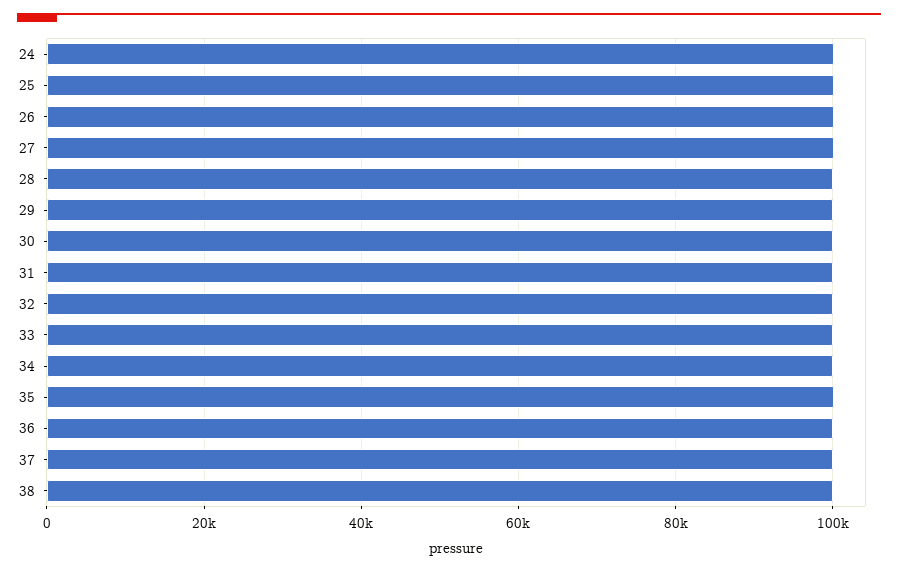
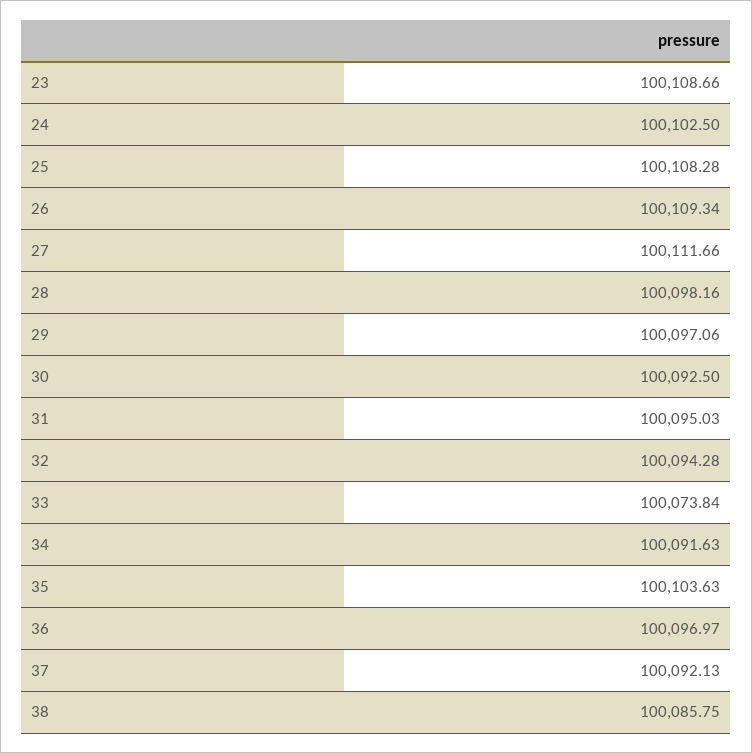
  {
    "24": 100102.5,
    "25": 100108.28,
    "26": 100109.34,
    "27": 100111.66,
    "28": 100098.16,
    "29": 100097.06,
    "30": 100092.5,
    "31": 100095.03,
    "32": 100094.28,
    "33": 100073.84,
    "34": 100091.63,
    "35": 100103.63,
    "36": 100096.97,
    "37": 100092.13,
-   "38": 100085.75
+   "38": 100085.75,
+   "23": 100108.66
  }

